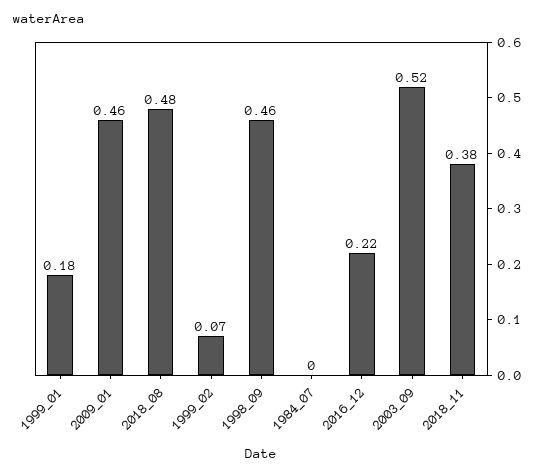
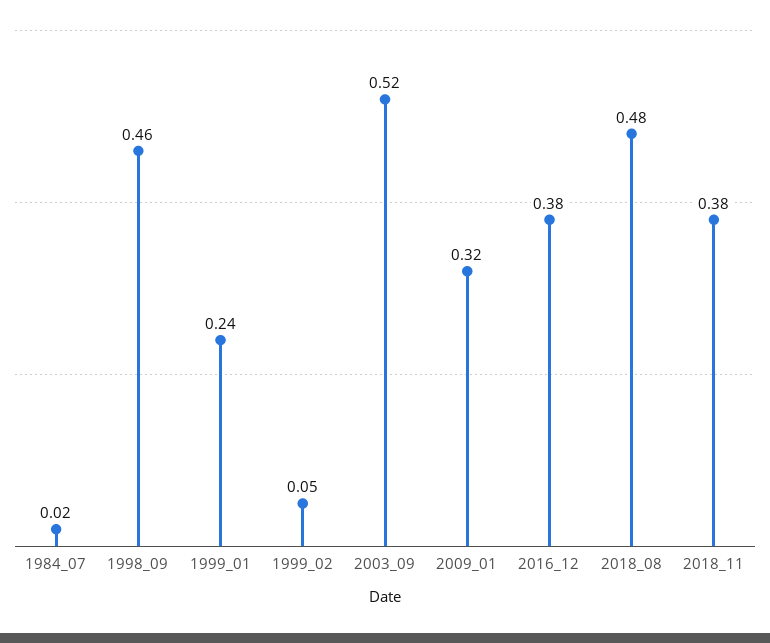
  {
-   "1999_01": 0.18,
+   "1999_01": 0.24,
-   "2009_01": 0.46,
+   "2009_01": 0.32,
    "2018_08": 0.48,
-   "1999_02": 0.07,
+   "1999_02": 0.05,
    "1998_09": 0.46,
-   "1984_07": 0,
+   "1984_07": 0.02,
-   "2016_12": 0.22,
+   "2016_12": 0.38,
    "2003_09": 0.52,
    "2018_11": 0.38
  }

